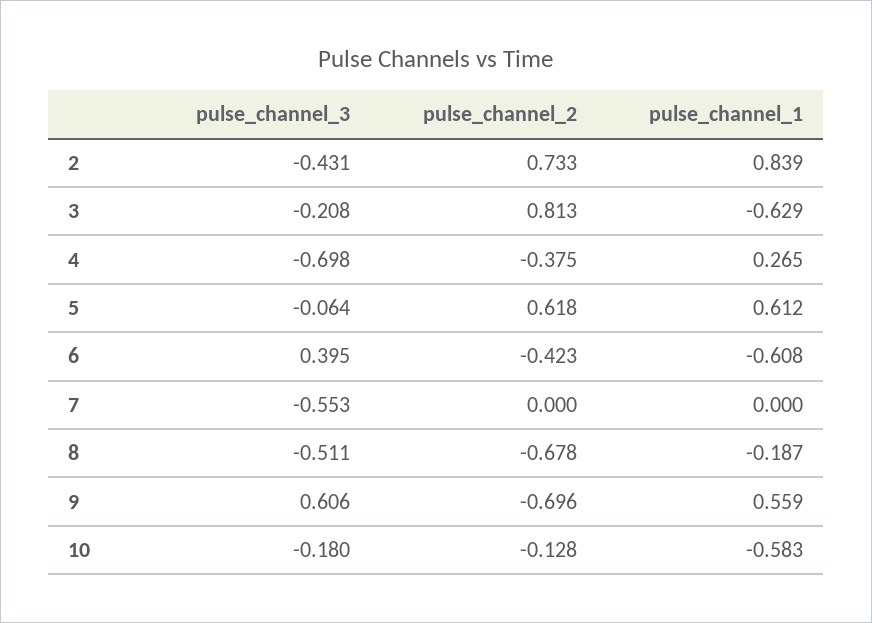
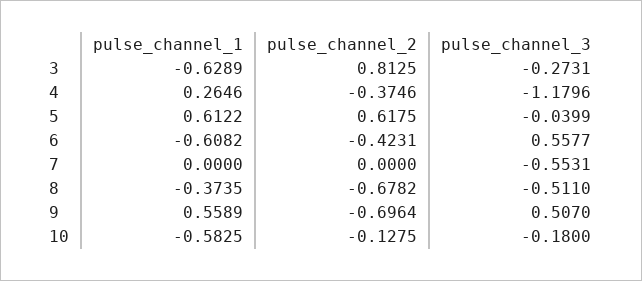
  {
    "pulse_channel_3": {
-     "2": -0.431,
-     "3": -0.208,
+     "3": -0.2731,
-     "4": -0.698,
+     "4": -1.1796,
-     "5": -0.064,
+     "5": -0.0399,
-     "6": 0.395,
+     "6": 0.5577,
      "7": -0.5531,
      "8": -0.511,
-     "9": 0.606,
+     "9": 0.507,
      "10": -0.18
    },
    "pulse_channel_2": {
-     "2": 0.733,
      "3": 0.8125,
      "4": -0.3746,
      "5": 0.6175,
      "6": -0.4231,
      "7": 0,
      "8": -0.6782,
      "9": -0.6964,
      "10": -0.1275
    },
    "pulse_channel_1": {
-     "2": 0.839,
      "3": -0.6289,
      "4": 0.2646,
      "5": 0.6122,
      "6": -0.6082,
      "7": 0,
-     "8": -0.187,
+     "8": -0.3735,
      "9": 0.5589,
      "10": -0.5825
    }
  }

